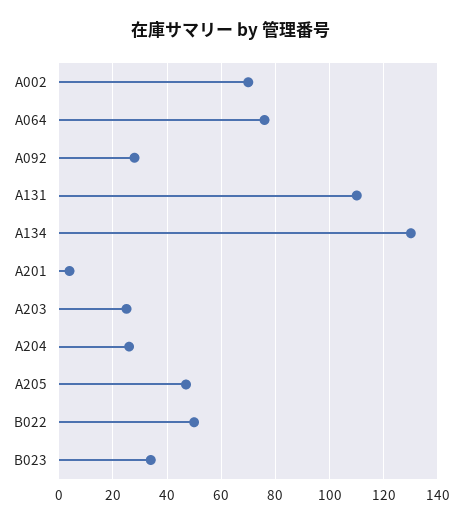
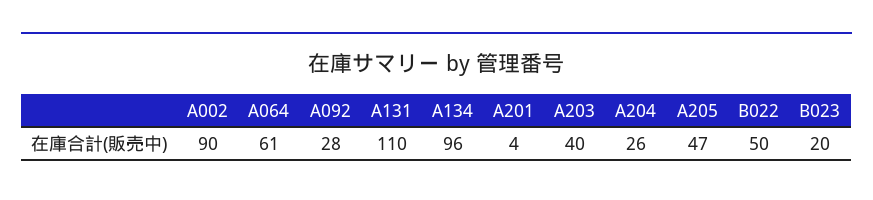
  {
-   "A002": 70,
+   "A002": 90,
-   "A064": 75,
+   "A064": 61,
    "A092": 28,
    "A131": 110,
-   "A134": 130,
+   "A134": 96,
    "A201": 4,
-   "A203": 25,
+   "A203": 40,
    "A204": 26,
    "A205": 47,
    "B022": 50,
-   "B023": 35
+   "B023": 20
  }

